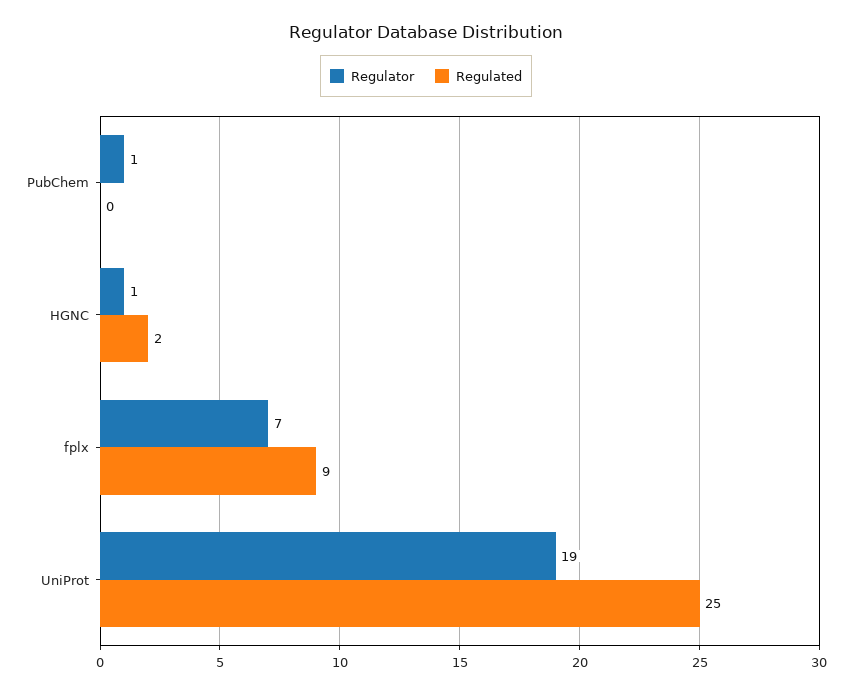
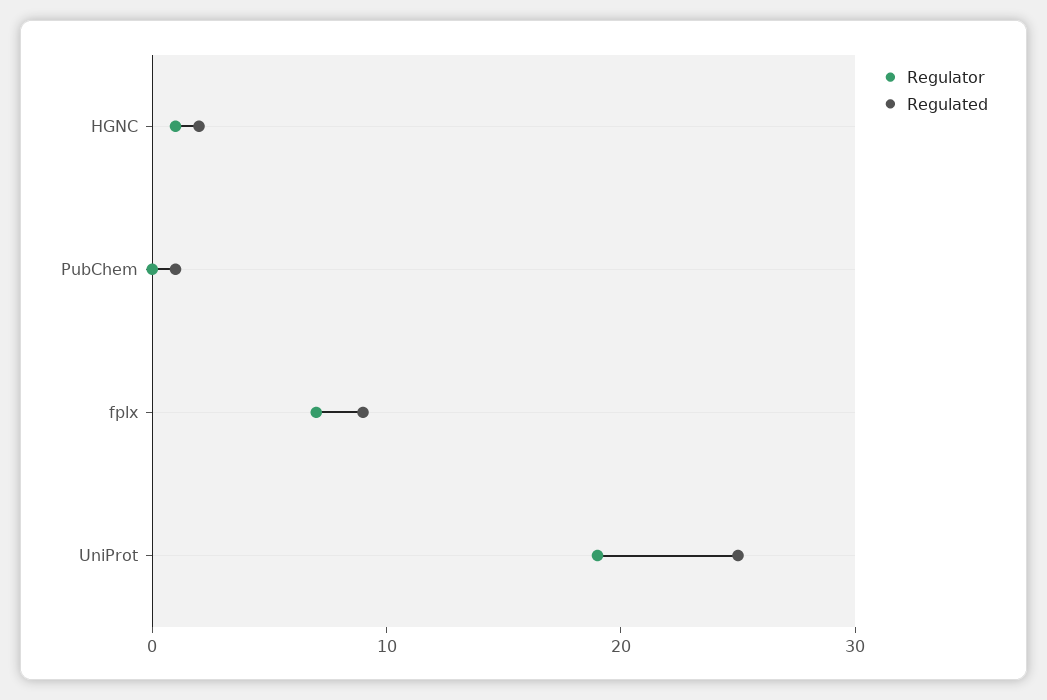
  {
    "Regulator": {
-     "PubChem": 1,
+     "PubChem": 0,
      "HGNC": 1,
      "fplx": 7,
      "UniProt": 19
    },
    "Regulated": {
-     "PubChem": 0,
+     "PubChem": 1,
      "HGNC": 2,
      "fplx": 9,
      "UniProt": 25
    }
  }

